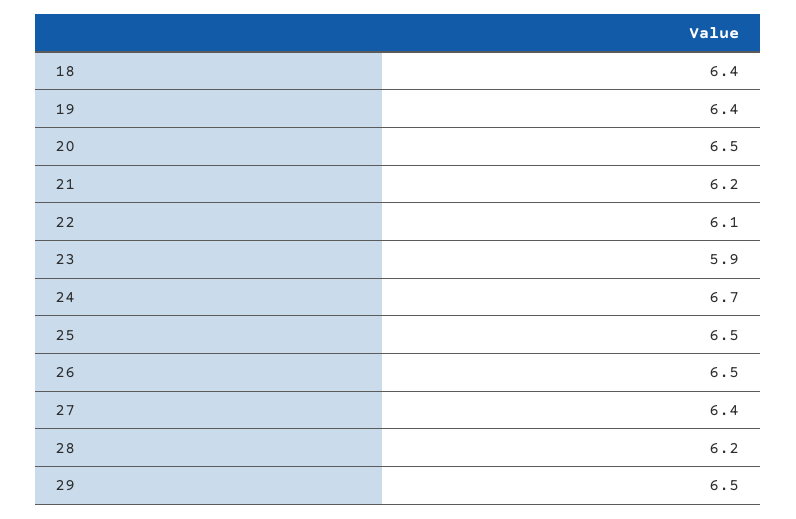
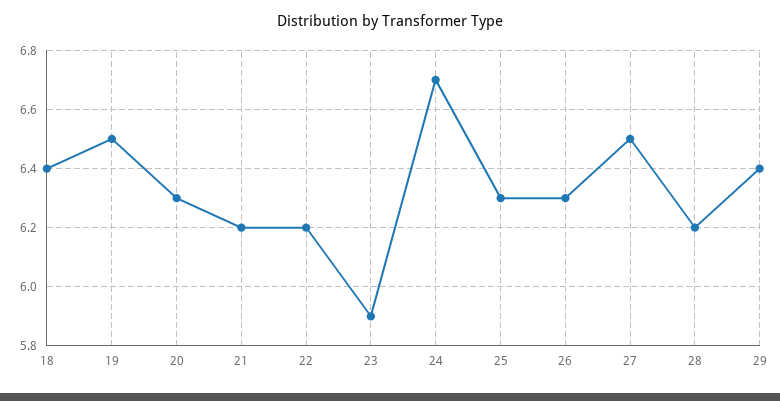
  {
    "18": 6.4,
-   "19": 6.4,
+   "19": 6.5,
-   "20": 6.5,
+   "20": 6.3,
    "21": 6.2,
-   "22": 6.1,
+   "22": 6.2,
    "23": 5.9,
    "24": 6.7,
-   "25": 6.5,
+   "25": 6.3,
-   "26": 6.5,
+   "26": 6.3,
-   "27": 6.4,
+   "27": 6.5,
    "28": 6.2,
-   "29": 6.5
+   "29": 6.4
  }

